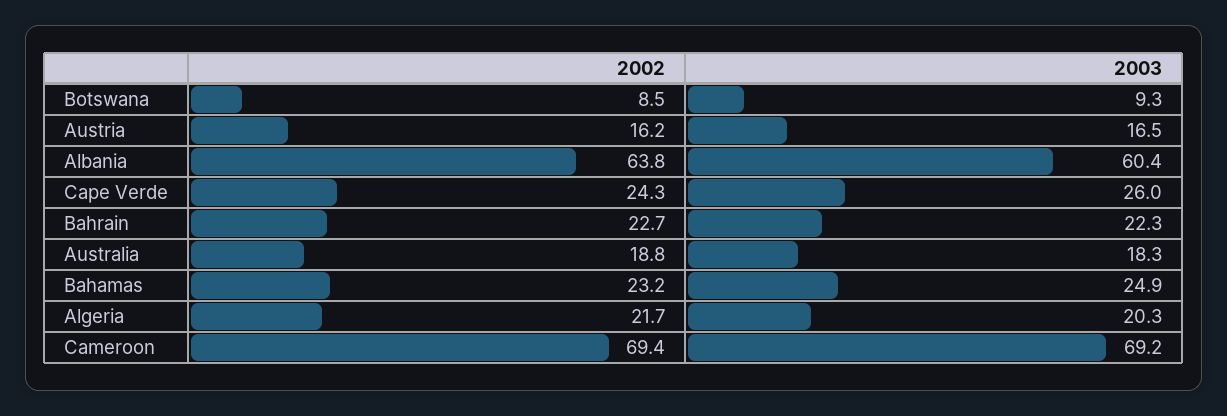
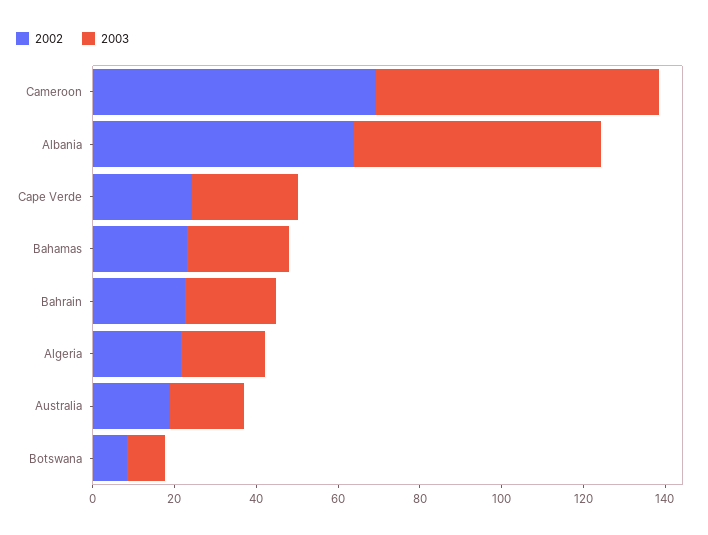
  {
    "2002": {
      "Botswana": 8.5,
-     "Austria": 16.2,
      "Albania": 63.8,
      "Cape Verde": 24.3,
      "Bahrain": 22.7,
      "Australia": 18.8,
      "Bahamas": 23.2,
      "Algeria": 21.7,
      "Cameroon": 69.4
    },
    "2003": {
      "Botswana": 9.3,
-     "Austria": 16.5,
      "Albania": 60.4,
      "Cape Verde": 26,
      "Bahrain": 22.3,
      "Australia": 18.3,
      "Bahamas": 24.9,
      "Algeria": 20.3,
      "Cameroon": 69.2
    }
  }

